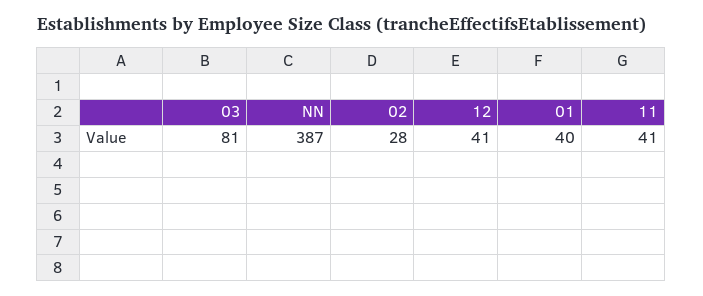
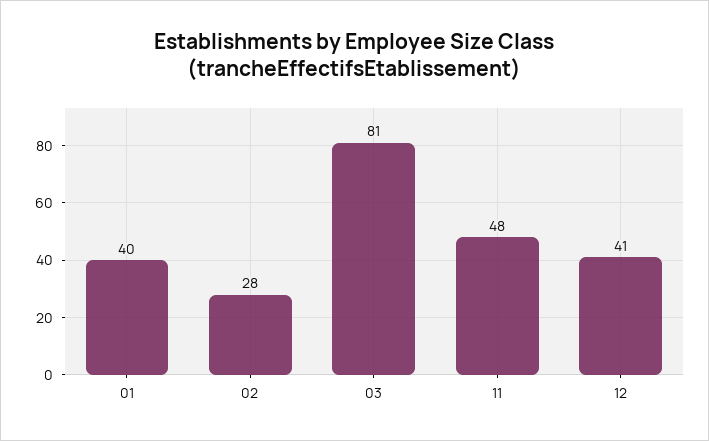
  {
    "03": 81,
-   "NN": 387,
    "02": 28,
    "12": 41,
    "01": 40,
-   "11": 41
+   "11": 48
  }

